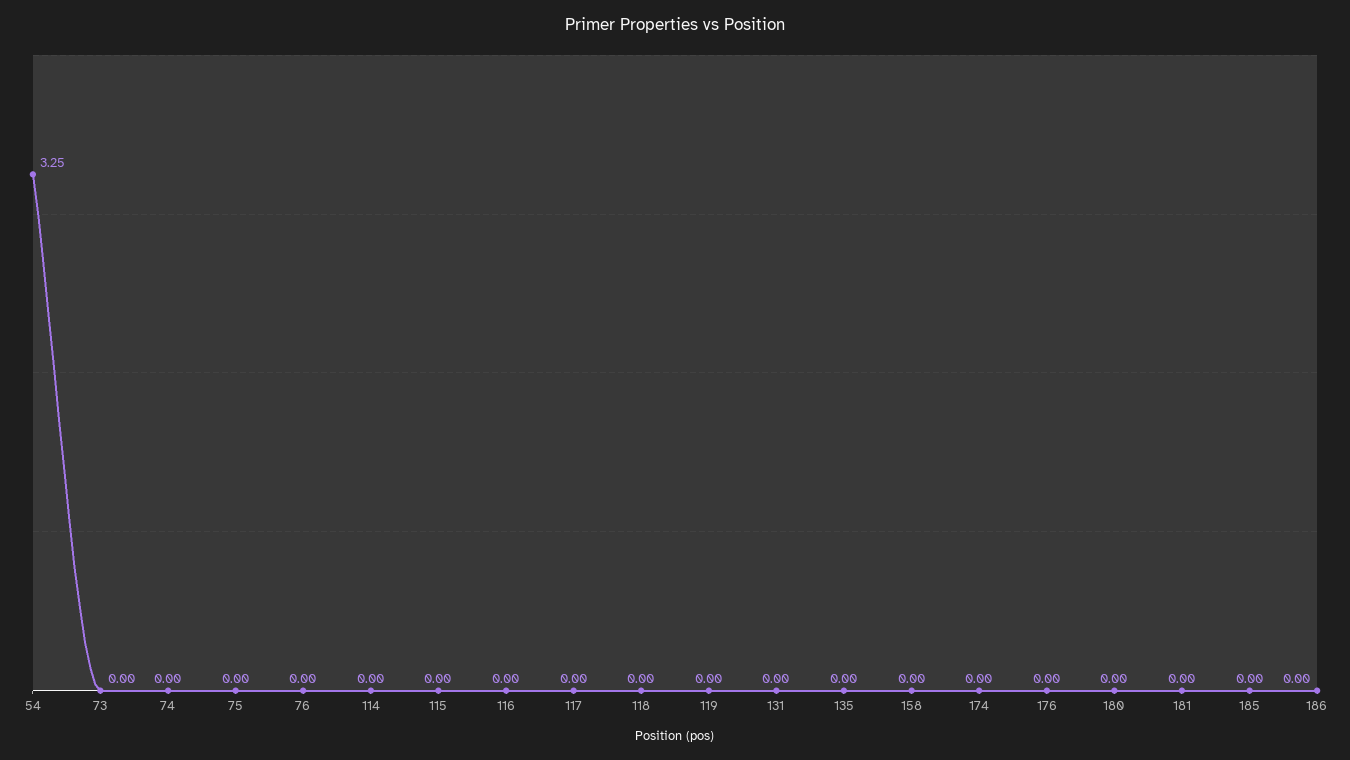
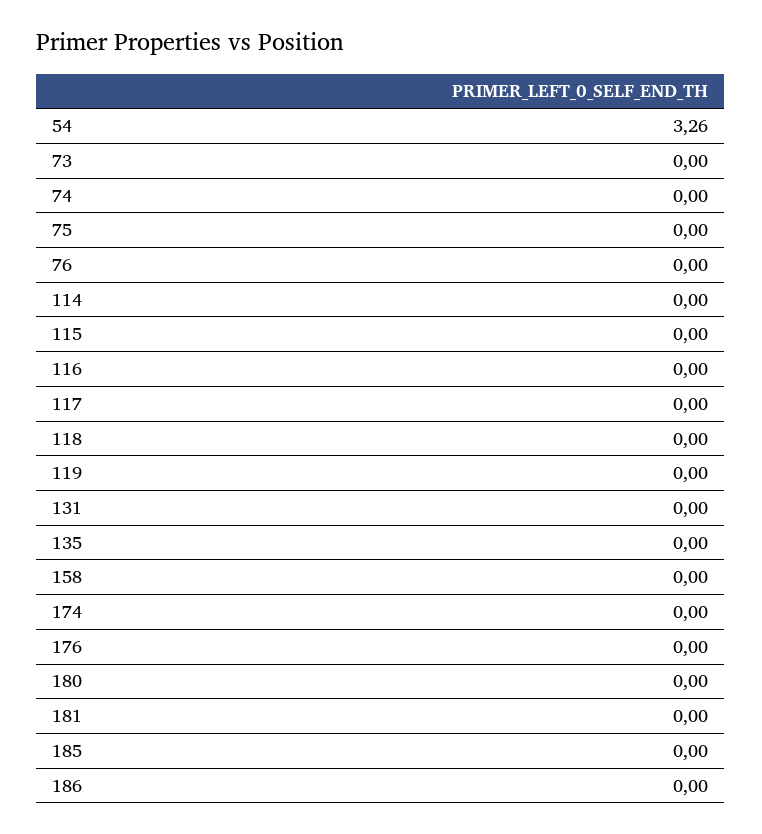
  {
-   "54": 3.25,
+   "54": 3.26,
    "73": 0,
    "74": 0,
    "75": 0,
    "76": 0,
    "114": 0,
    "115": 0,
    "116": 0,
    "117": 0,
    "118": 0,
    "119": 0,
    "131": 0,
    "135": 0,
    "158": 0,
    "174": 0,
    "176": 0,
    "180": 0,
    "181": 0,
    "185": 0,
    "186": 0
  }

